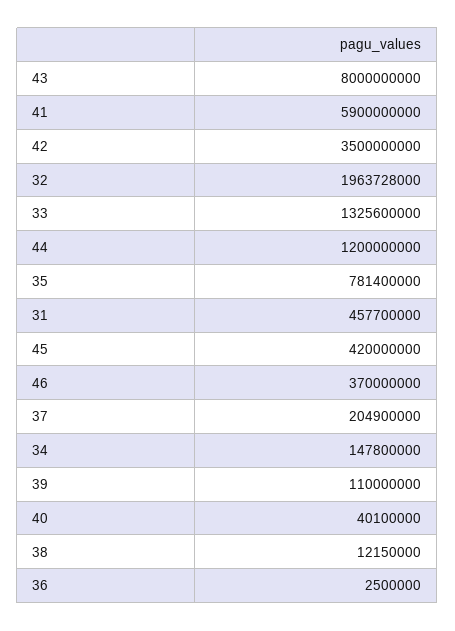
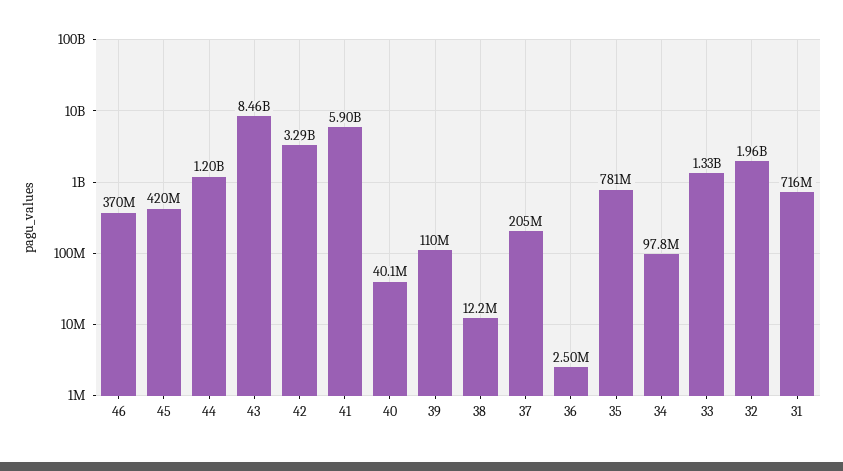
  {
-   "43": 8000000000,
+   "43": 8460000000,
    "41": 5900000000,
-   "42": 3500000000,
+   "42": 3290000000,
    "32": 1963728000,
    "33": 1325600000,
    "44": 1200000000,
    "35": 781400000,
-   "31": 457700000,
+   "31": 716000000,
    "45": 420000000,
    "46": 370000000,
    "37": 204900000,
-   "34": 147800000,
+   "34": 97800000,
    "39": 110000000,
    "40": 40100000,
    "38": 12150000,
    "36": 2500000
  }

